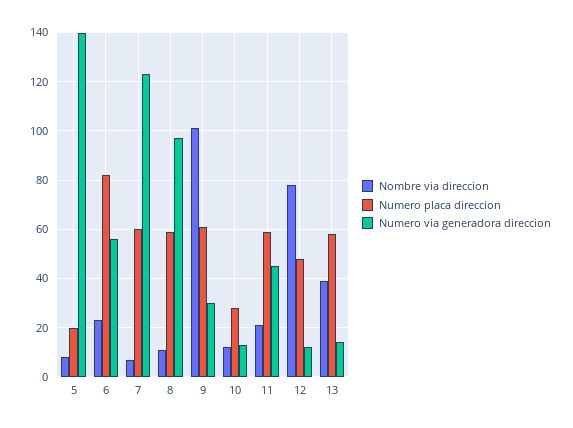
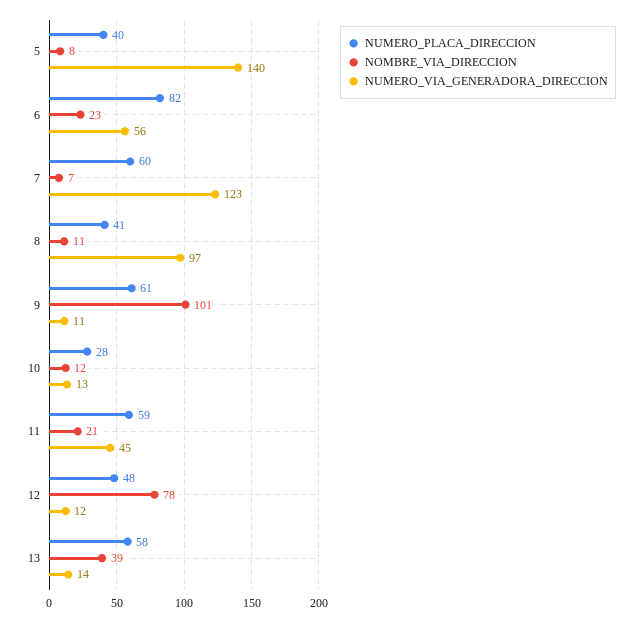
  {
    "Nombre via direccion": {
      "5": 8,
      "6": 23,
      "7": 7,
      "8": 11,
      "9": 101,
      "10": 12,
      "11": 21,
      "12": 78,
      "13": 39
    },
    "Numero placa direccion": {
-     "5": 20,
+     "5": 40,
      "6": 82,
      "7": 60,
-     "8": 60,
+     "8": 41,
      "9": 61,
      "10": 28,
      "11": 59,
      "12": 48,
      "13": 58
    },
    "Numero via generadora direccion": {
      "5": 140,
      "6": 56,
      "7": 123,
      "8": 97,
-     "9": 30,
+     "9": 11,
      "10": 13,
      "11": 45,
      "12": 12,
      "13": 14
    }
  }

